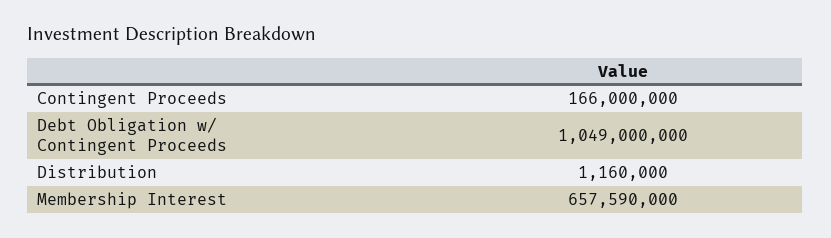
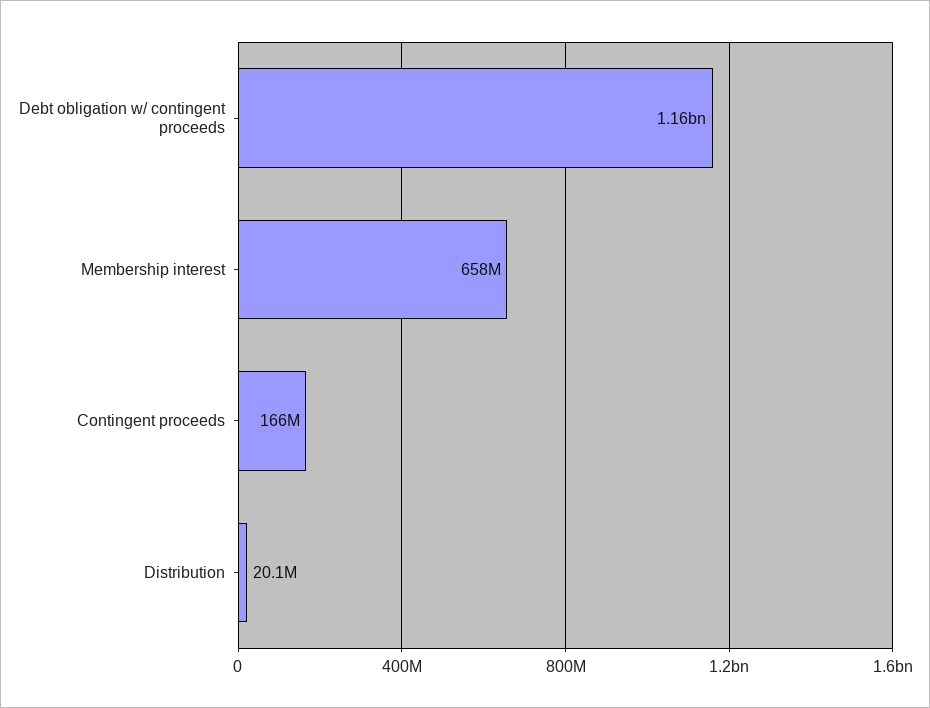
  {
    "Contingent Proceeds": 166000000,
-   "Debt Obligation w/ Contingent Proceeds": 1049000000,
+   "Debt Obligation w/ Contingent Proceeds": 1160000000,
-   "Distribution": 1160000,
+   "Distribution": 20100000,
    "Membership Interest": 657590000
  }

